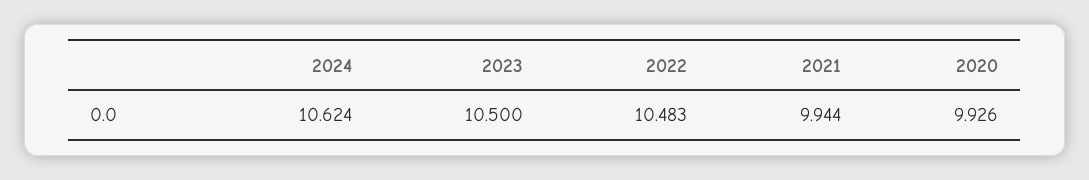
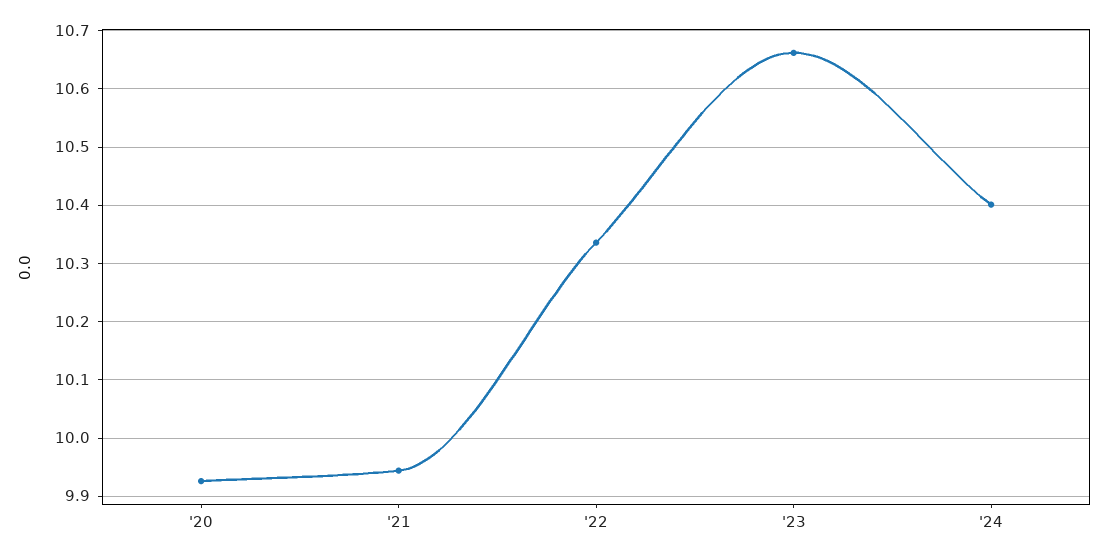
  {
-   "2024": 10.624,
+   "2024": 10.4,
-   "2023": 10.5,
+   "2023": 10.66,
-   "2022": 10.483,
+   "2022": 10.34,
    "2021": 9.944,
    "2020": 9.926
  }

